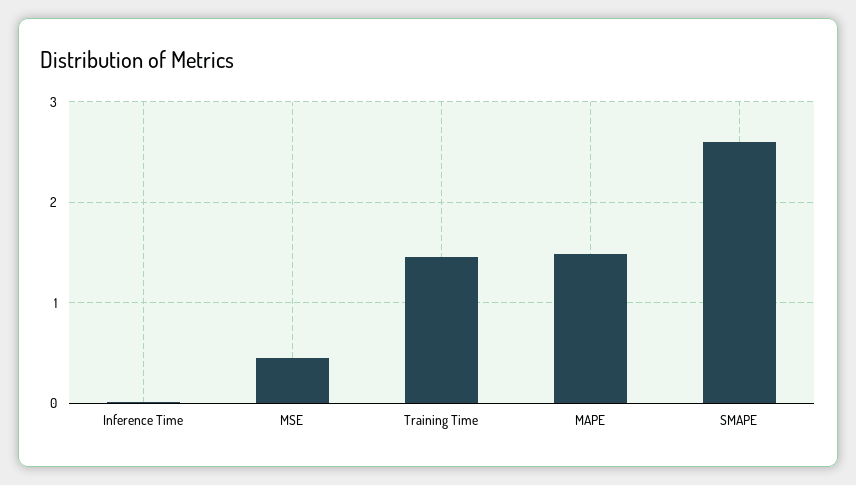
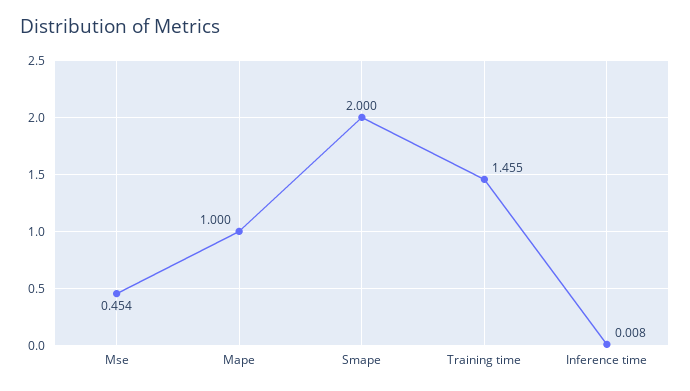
  {
    "Inference Time": 0.008,
    "MSE": 0.454,
    "Training Time": 1.455,
-   "MAPE": 1.5,
+   "MAPE": 1,
-   "SMAPE": 2.6
+   "SMAPE": 2
  }

